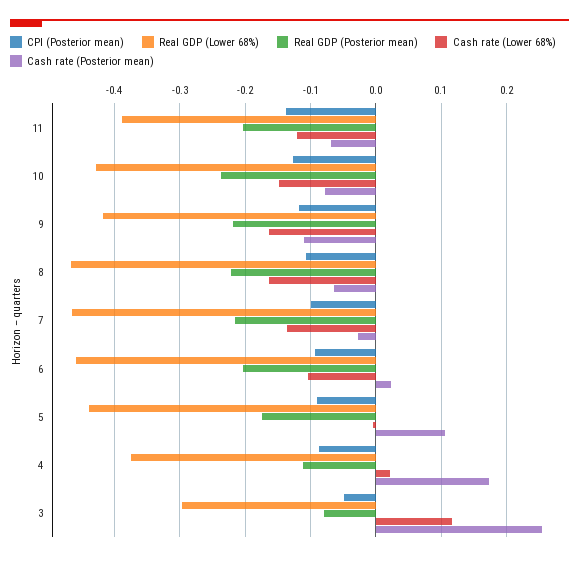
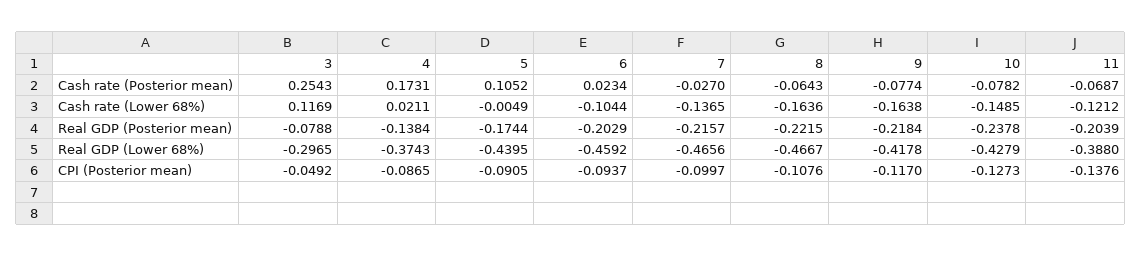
  {
    "CPI (Posterior mean)": {
      "11": -0.1376,
      "10": -0.1273,
      "9": -0.117,
      "8": -0.1076,
      "7": -0.0997,
      "6": -0.0937,
      "5": -0.0905,
      "4": -0.0865,
      "3": -0.0492
    },
    "Real GDP (Lower 68%)": {
      "11": -0.388,
      "10": -0.4279,
      "9": -0.4178,
      "8": -0.4667,
      "7": -0.4656,
      "6": -0.4592,
      "5": -0.4395,
      "4": -0.3743,
      "3": -0.2965
    },
    "Real GDP (Posterior mean)": {
      "11": -0.2039,
      "10": -0.2378,
      "9": -0.2184,
      "8": -0.2215,
      "7": -0.2157,
      "6": -0.2029,
      "5": -0.1744,
-     "4": -0.11,
+     "4": -0.1384,
      "3": -0.0788
    },
    "Cash rate (Lower 68%)": {
      "11": -0.1212,
      "10": -0.1485,
      "9": -0.1638,
      "8": -0.1636,
      "7": -0.1365,
      "6": -0.1044,
      "5": -0.0049,
      "4": 0.0211,
      "3": 0.1169
    },
    "Cash rate (Posterior mean)": {
      "11": -0.0687,
      "10": -0.0782,
-     "9": -0.11,
+     "9": -0.0774,
      "8": -0.0643,
      "7": -0.027,
      "6": 0.0234,
      "5": 0.1052,
      "4": 0.1731,
      "3": 0.2543
    }
  }

